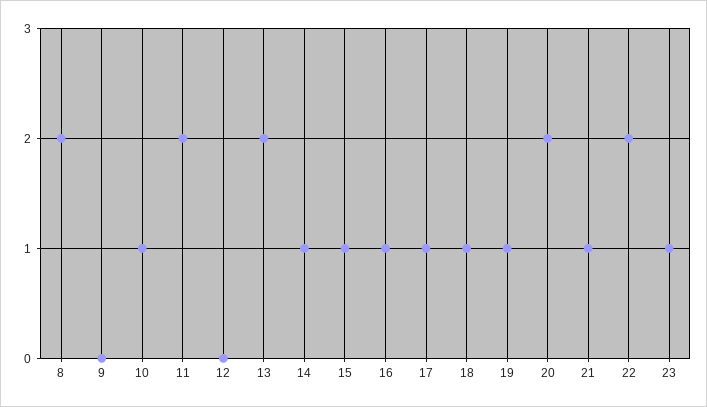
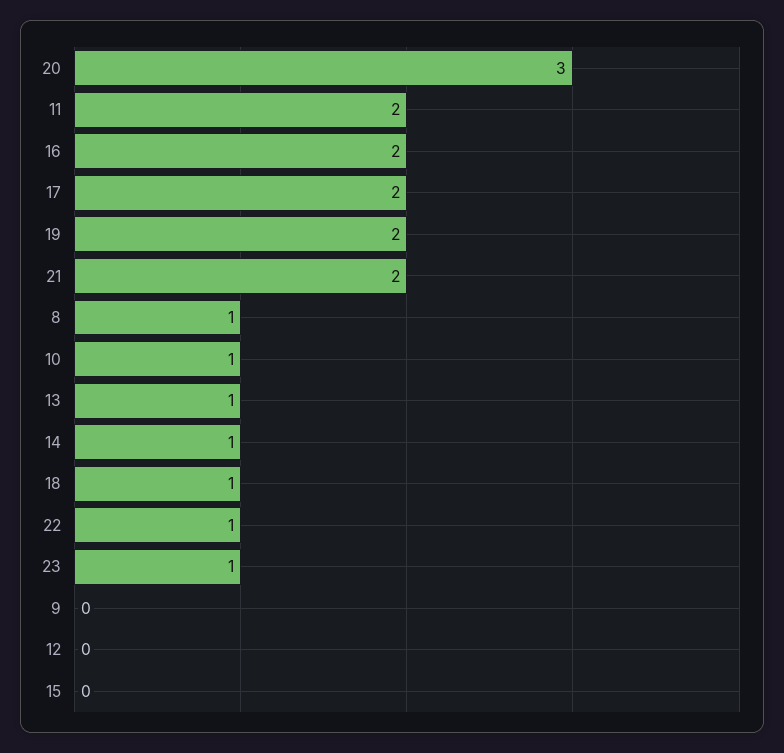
  {
-   "8": 2,
+   "8": 1,
    "9": 0,
    "10": 1,
    "11": 2,
    "12": 0,
-   "13": 2,
+   "13": 1,
    "14": 1,
-   "15": 1,
+   "15": 0,
-   "16": 1,
+   "16": 2,
-   "17": 1,
+   "17": 2,
    "18": 1,
-   "19": 1,
+   "19": 2,
-   "20": 2,
+   "20": 3,
-   "21": 1,
+   "21": 2,
-   "22": 2,
+   "22": 1,
    "23": 1
  }

